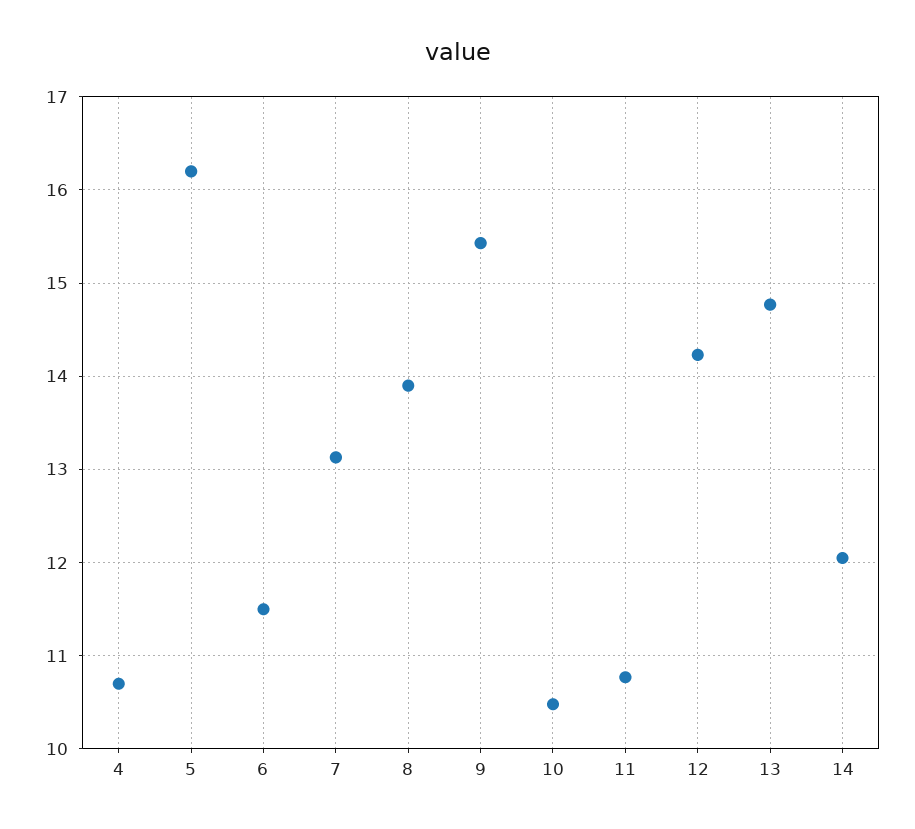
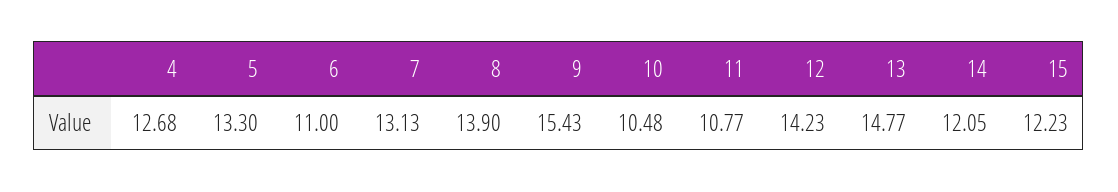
  {
-   "4": 10.7,
+   "4": 12.68,
-   "5": 16.2,
+   "5": 13.3,
-   "6": 11.5,
+   "6": 11,
    "7": 13.13,
    "8": 13.9,
    "9": 15.43,
    "10": 10.48,
    "11": 10.77,
    "12": 14.23,
    "13": 14.77,
-   "14": 12.05
+   "14": 12.05,
+   "15": 12.23
  }

